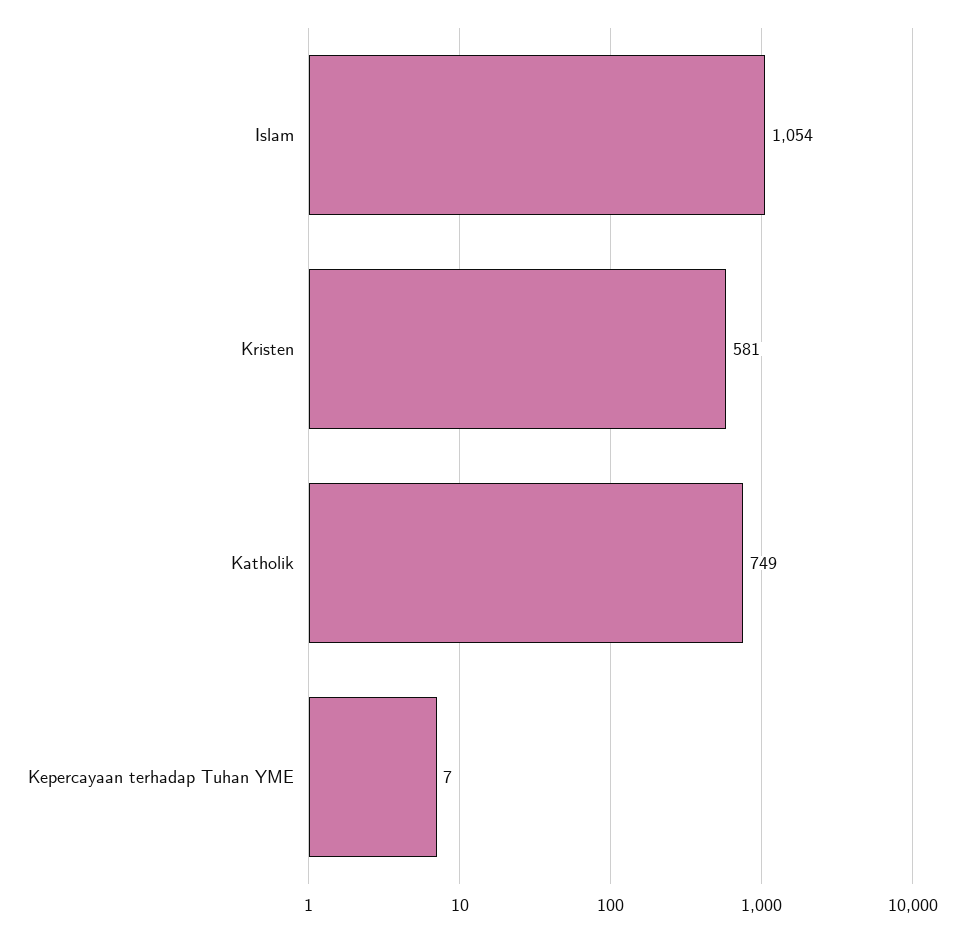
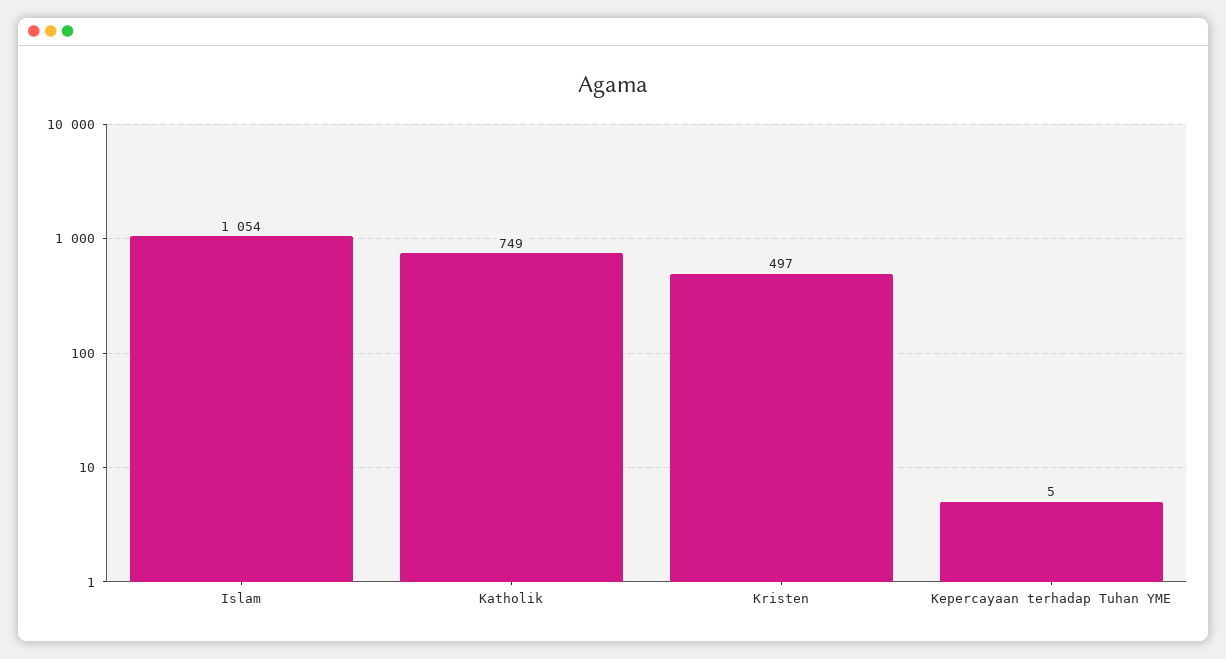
  {
    "Islam": 1054,
-   "Kristen": 581,
+   "Kristen": 497,
    "Katholik": 749,
-   "Kepercayaan terhadap Tuhan YME": 7
+   "Kepercayaan terhadap Tuhan YME": 5
  }

